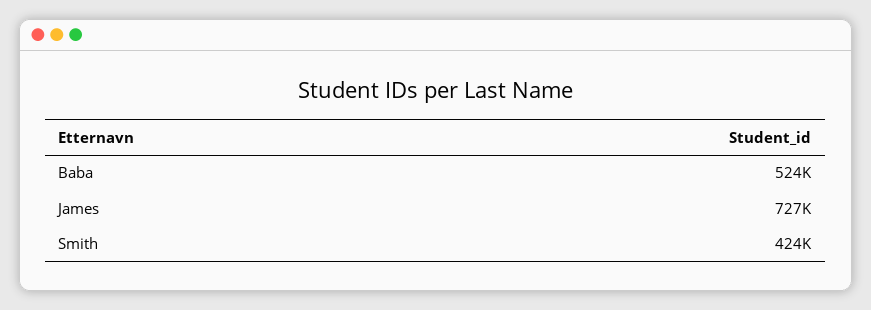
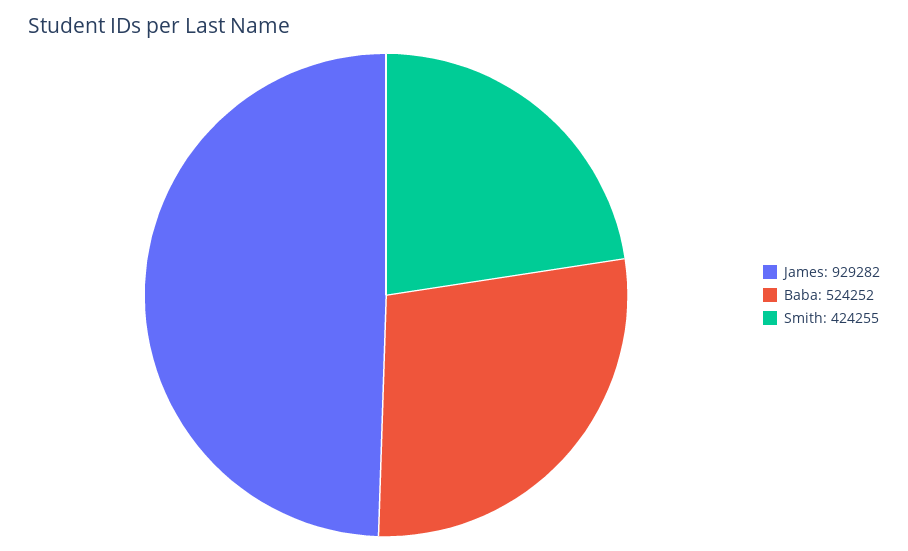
  {
    "Baba": 524252,
-   "James": 727000,
+   "James": 929282,
    "Smith": 424255
  }

